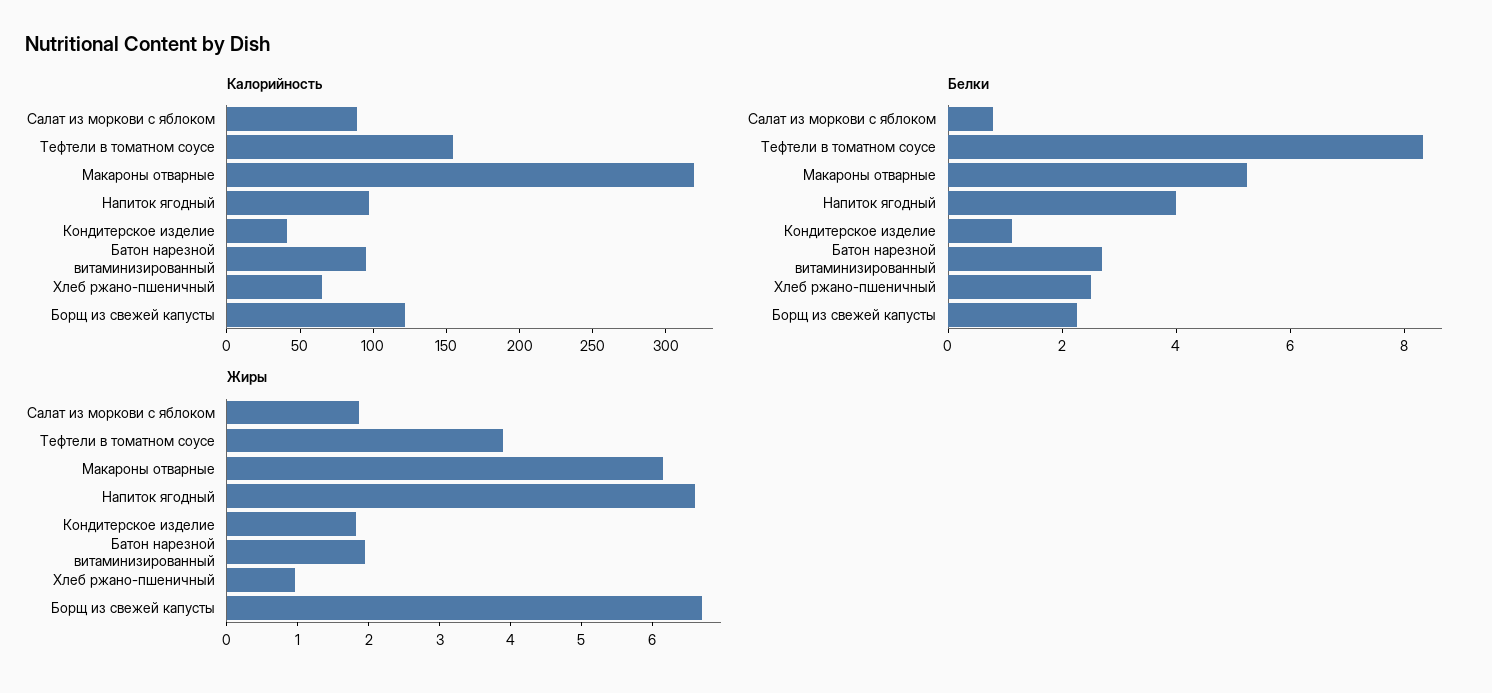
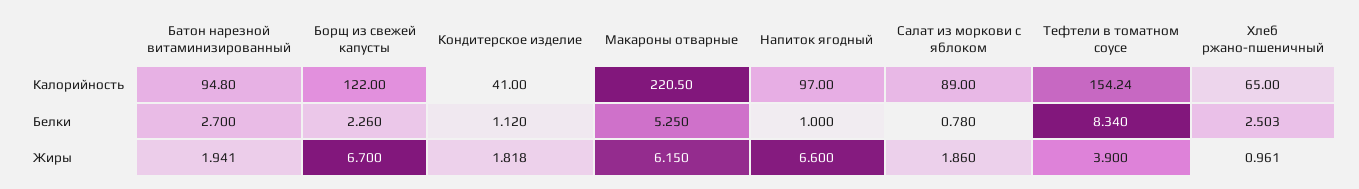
  {
    "Калорийность": {
      "Салат из моркови с яблоком": 89,
      "Тефтели в томатном соусе": 154.24,
-     "Макароны отварные": 320,
+     "Макароны отварные": 220.5,
      "Напиток ягодный": 97,
      "Кондитерское изделие": 41,
      "Батон нарезной витаминизированный": 94.8,
      "Хлеб ржано-пшеничный": 65,
      "Борщ из свежей капусты": 122
    },
    "Белки": {
      "Салат из моркови с яблоком": 0.78,
      "Тефтели в томатном соусе": 8.34,
      "Макароны отварные": 5.25,
-     "Напиток ягодный": 4,
+     "Напиток ягодный": 1,
      "Кондитерское изделие": 1.12,
      "Батон нарезной витаминизированный": 2.7,
      "Хлеб ржано-пшеничный": 2.503,
      "Борщ из свежей капусты": 2.26
    },
    "Жиры": {
      "Салат из моркови с яблоком": 1.86,
      "Тефтели в томатном соусе": 3.9,
      "Макароны отварные": 6.15,
      "Напиток ягодный": 6.6,
      "Кондитерское изделие": 1.818,
      "Батон нарезной витаминизированный": 1.941,
      "Хлеб ржано-пшеничный": 0.961,
      "Борщ из свежей капусты": 6.7
    }
  }

